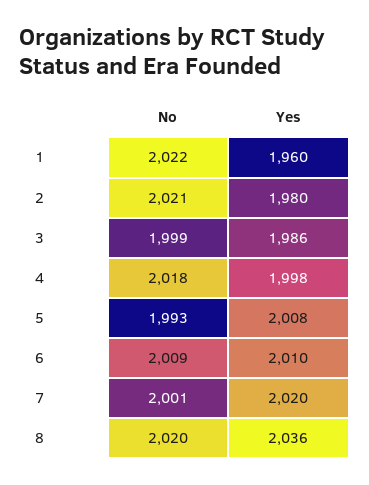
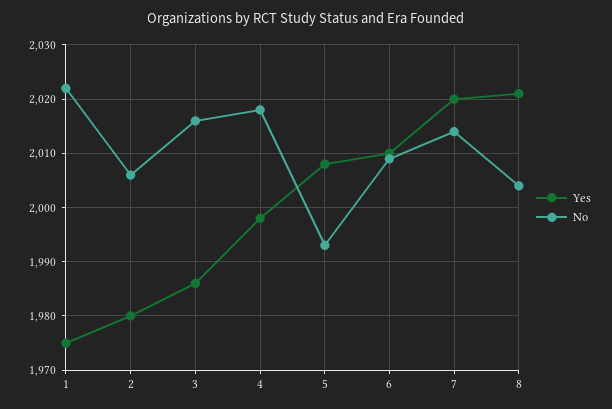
  {
    "No": {
      "1": 2022,
-     "2": 2021,
+     "2": 2005,
-     "3": 1999,
+     "3": 2015,
      "4": 2018,
      "5": 1993,
      "6": 2009,
-     "7": 2001,
+     "7": 2015,
-     "8": 2020
+     "8": 2005
    },
    "Yes": {
-     "1": 1960,
+     "1": 1975,
      "2": 1980,
      "3": 1986,
      "4": 1998,
      "5": 2008,
      "6": 2010,
      "7": 2020,
-     "8": 2036
+     "8": 2020
    }
  }

